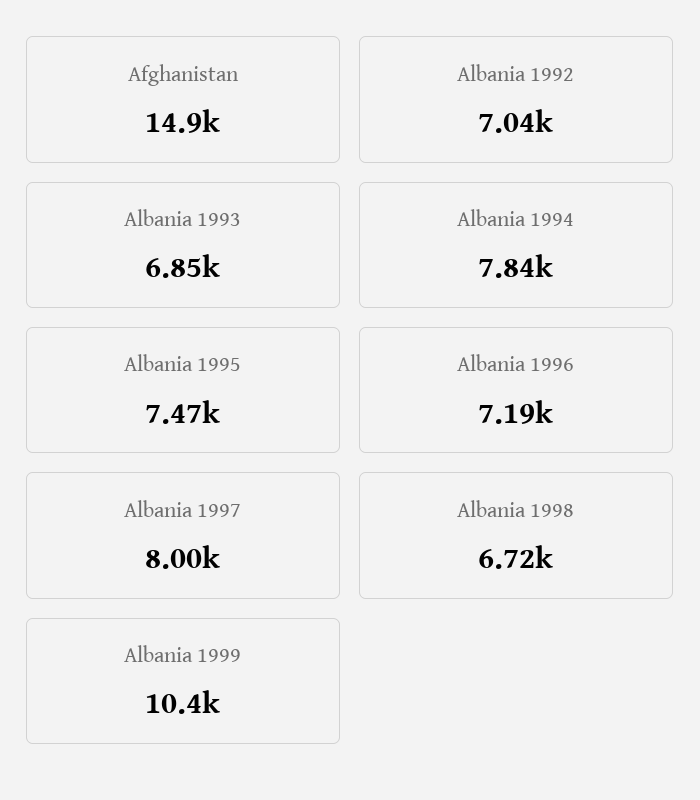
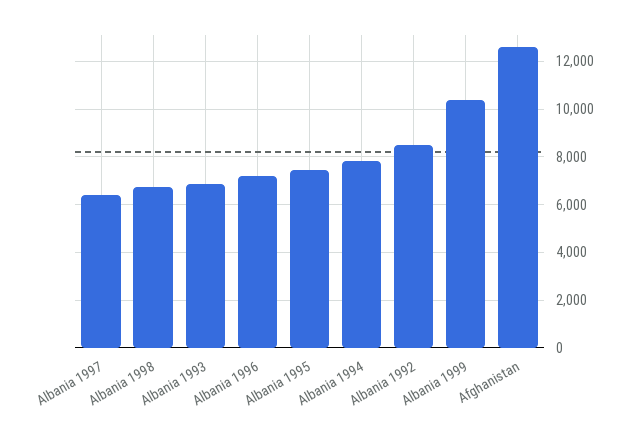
  {
-   "Afghanistan": 14900,
+   "Afghanistan": 12500,
-   "Albania 1992": 7040,
+   "Albania 1992": 8500,
    "Albania 1993": 6850,
    "Albania 1994": 7840,
    "Albania 1995": 7470,
    "Albania 1996": 7190,
-   "Albania 1997": 8000,
+   "Albania 1997": 6500,
    "Albania 1998": 6720,
    "Albania 1999": 10400
  }

